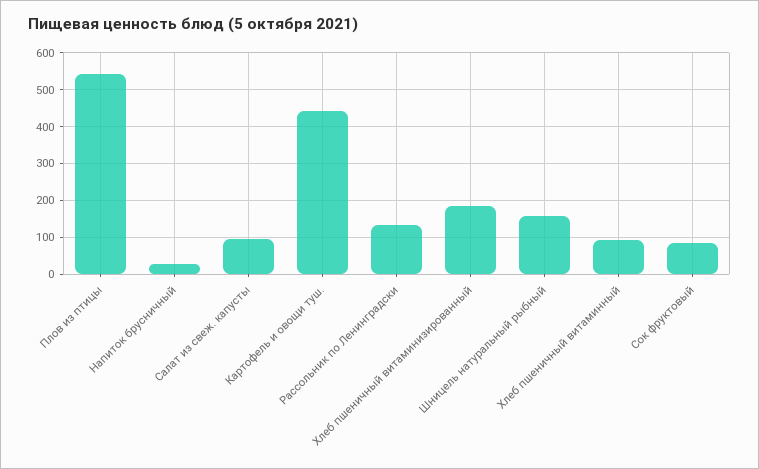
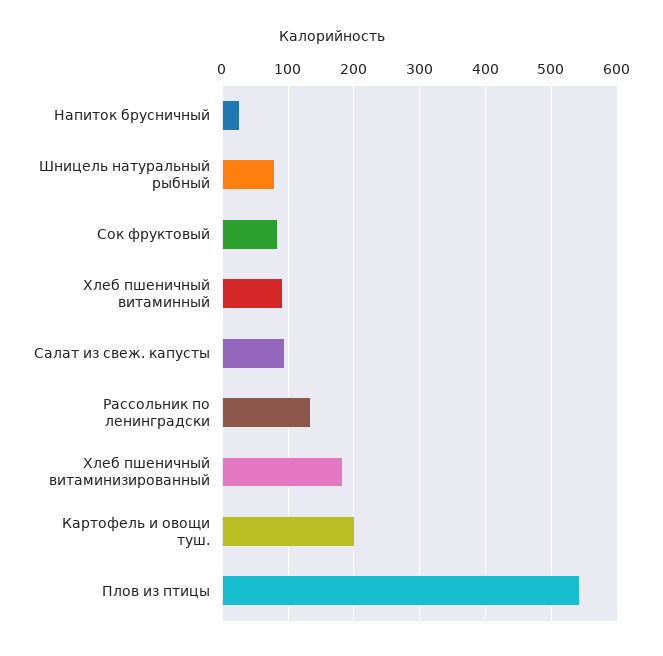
  {
    "Плов из птицы": 540,
    "Напиток брусничный": 30,
    "Салат из свеж. капусты": 100,
-   "Картофель и овощи туш.": 440,
+   "Картофель и овощи туш.": 200,
    "Рассольник по Ленинградски": 130,
    "Хлеб пшеничный витаминизированный": 180,
-   "Шницель натуральный рыбный": 160,
+   "Шницель натуральный рыбный": 80,
    "Хлеб пшеничный витаминный": 90,
    "Сок фруктовый": 80
  }

